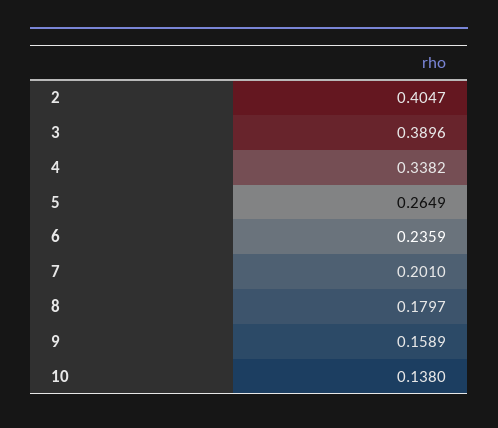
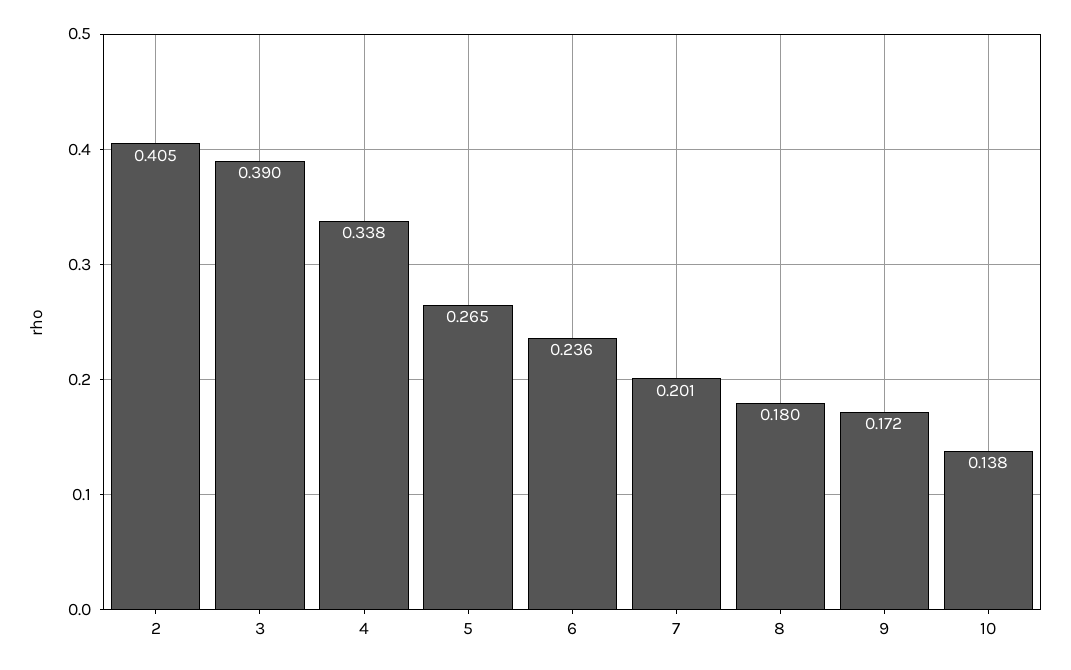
  {
    "2": 0.4047,
    "3": 0.3896,
    "4": 0.3382,
    "5": 0.2649,
    "6": 0.2359,
    "7": 0.201,
    "8": 0.1797,
-   "9": 0.1589,
+   "9": 0.172,
    "10": 0.138
  }

